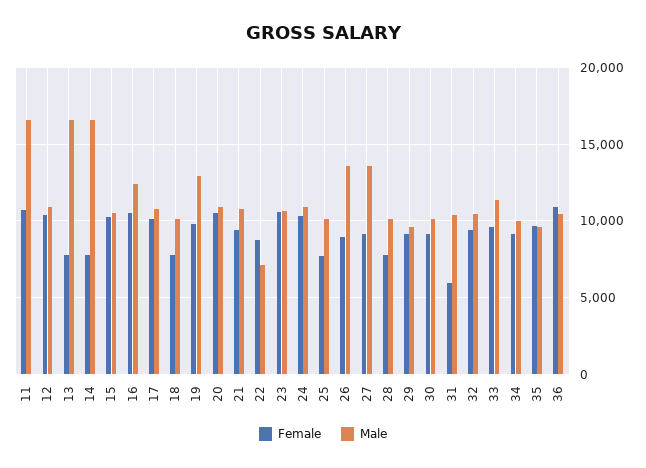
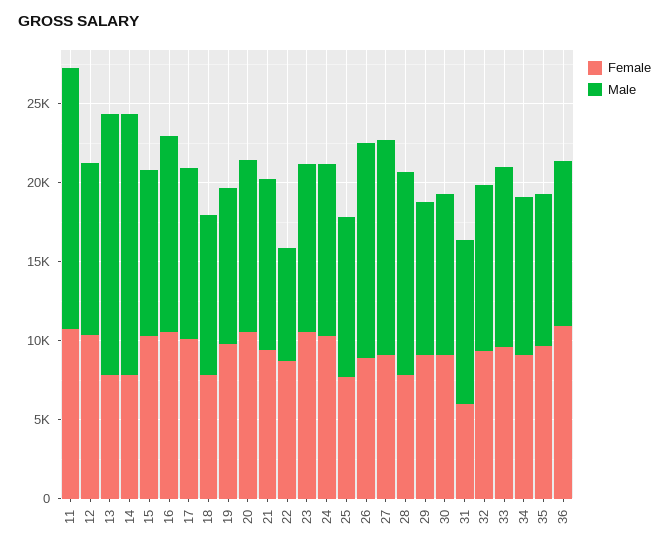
  {
    "Female": {
      "11": 10500,
      "12": 10500,
      "13": 8000,
      "14": 8000,
      "15": 10500,
      "16": 10500,
      "17": 10000,
      "18": 8000,
      "19": 10000,
      "20": 10500,
      "21": 9500,
      "22": 8500,
      "23": 10500,
      "24": 10500,
      "25": 7500,
      "26": 9000,
      "27": 9000,
      "28": 8000,
      "29": 9000,
      "30": 9000,
      "31": 6000,
      "32": 9500,
      "33": 9500,
      "34": 9000,
      "35": 9500,
      "36": 11000
    },
    "Male": {
      "11": 16500,
      "12": 11000,
      "13": 16500,
      "14": 16500,
      "15": 10500,
      "16": 12500,
      "17": 11000,
      "18": 10000,
-     "19": 13000,
+     "19": 10000,
      "20": 11000,
      "21": 11000,
      "22": 7000,
      "23": 10500,
      "24": 11000,
      "25": 10000,
      "26": 13500,
      "27": 13500,
-     "28": 10000,
+     "28": 13000,
      "29": 9500,
      "30": 10000,
      "31": 10500,
      "32": 10500,
      "33": 11500,
      "34": 10000,
      "35": 9500,
      "36": 10500
    }
  }

